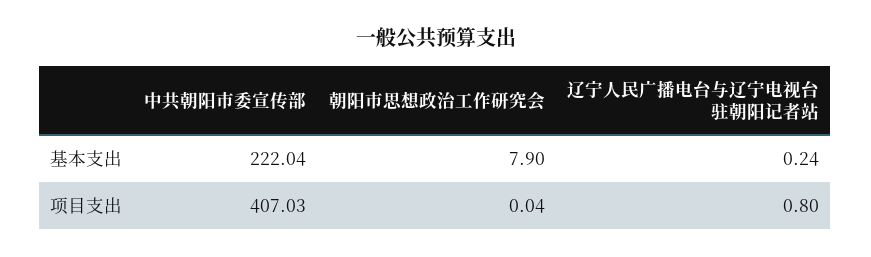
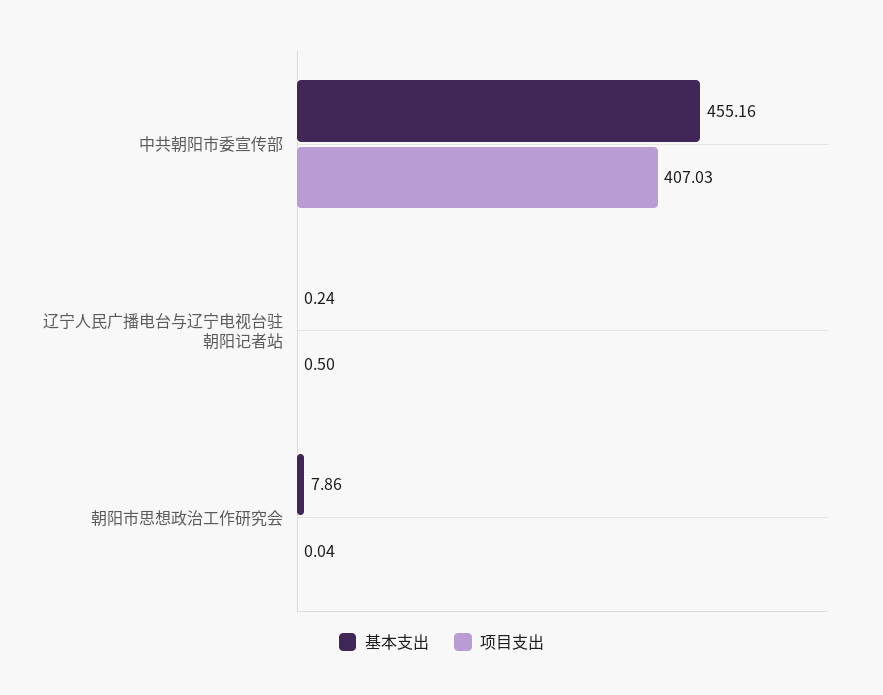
  {
    "基本支出": {
-     "中共朝阳市委宣传部": 222.04,
+     "中共朝阳市委宣传部": 455.16,
-     "朝阳市思想政治工作研究会": 7.9,
+     "朝阳市思想政治工作研究会": 7.86,
      "辽宁人民广播电台与辽宁电视台驻朝阳记者站": 0.24
    },
    "项目支出": {
      "中共朝阳市委宣传部": 407.03,
      "朝阳市思想政治工作研究会": 0.04,
-     "辽宁人民广播电台与辽宁电视台驻朝阳记者站": 0.8
+     "辽宁人民广播电台与辽宁电视台驻朝阳记者站": 0.5
    }
  }

